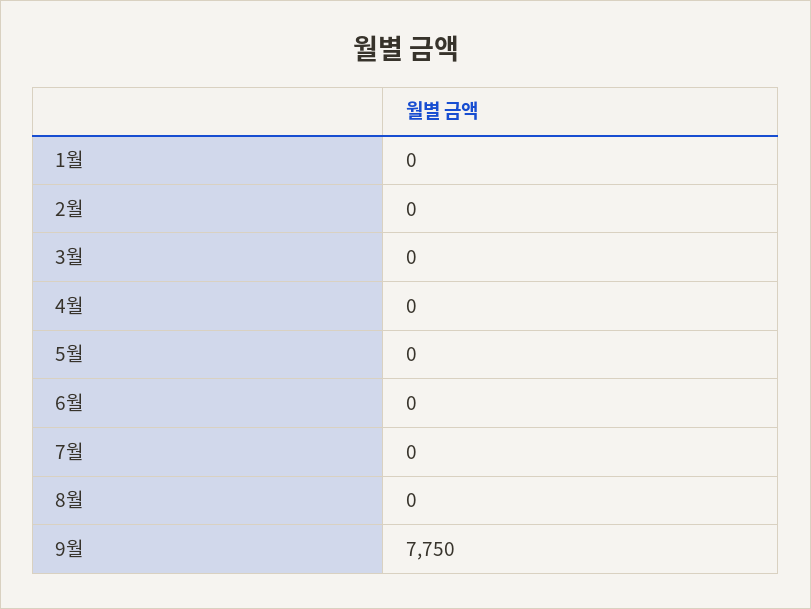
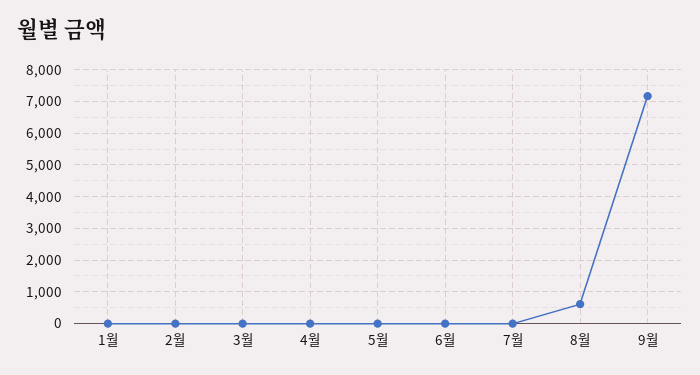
  {
    "1월": 0,
    "2월": 0,
    "3월": 0,
    "4월": 0,
    "5월": 0,
    "6월": 0,
    "7월": 0,
-   "8월": 0,
+   "8월": 600,
-   "9월": 7750
+   "9월": 7200
  }

